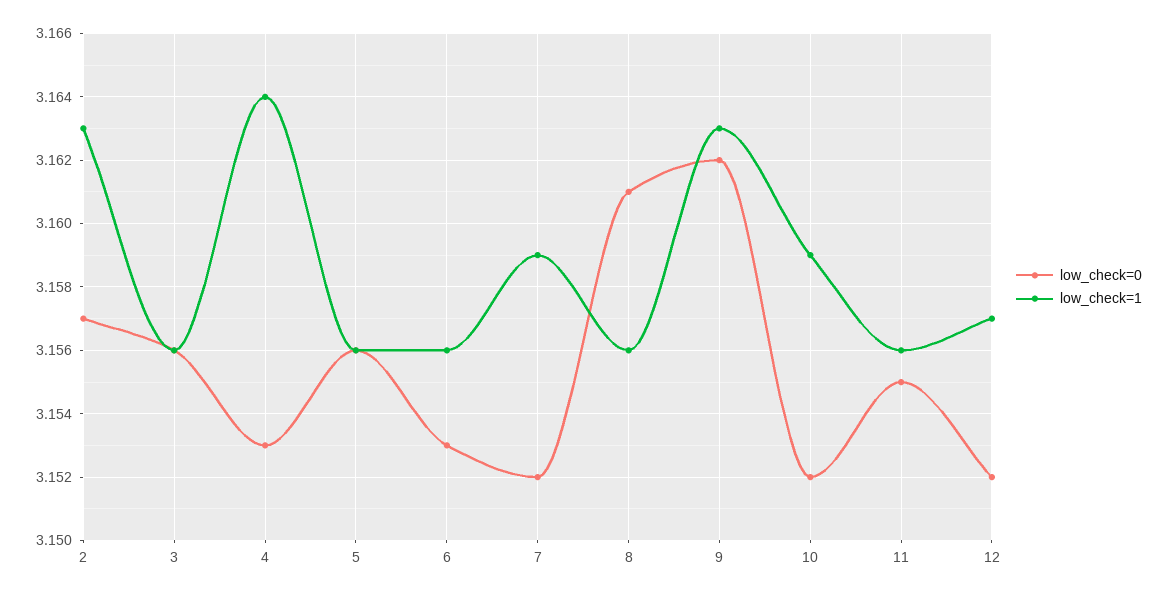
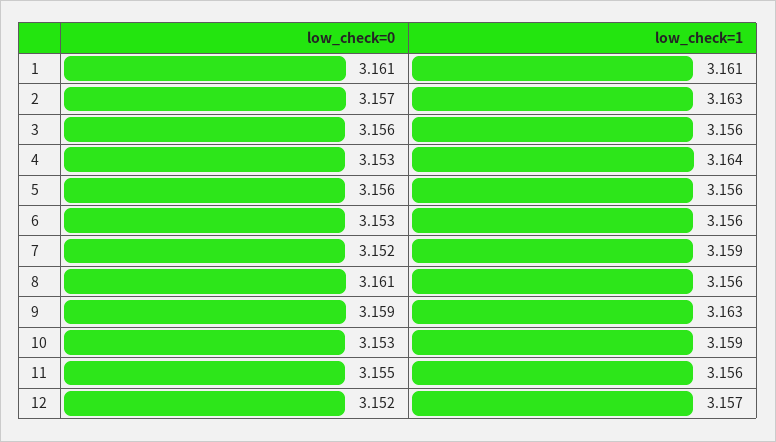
  {
    "low_check=0": {
      "2": 3.157,
      "3": 3.156,
      "4": 3.153,
      "5": 3.156,
      "6": 3.153,
      "7": 3.152,
      "8": 3.161,
-     "9": 3.162,
+     "9": 3.159,
-     "10": 3.152,
+     "10": 3.153,
      "11": 3.155,
-     "12": 3.152
+     "12": 3.152,
+     "1": 3.161
    },
    "low_check=1": {
      "2": 3.163,
      "3": 3.156,
      "4": 3.164,
      "5": 3.156,
      "6": 3.156,
      "7": 3.159,
      "8": 3.156,
      "9": 3.163,
      "10": 3.159,
      "11": 3.156,
-     "12": 3.157
+     "12": 3.157,
+     "1": 3.161
    }
  }

